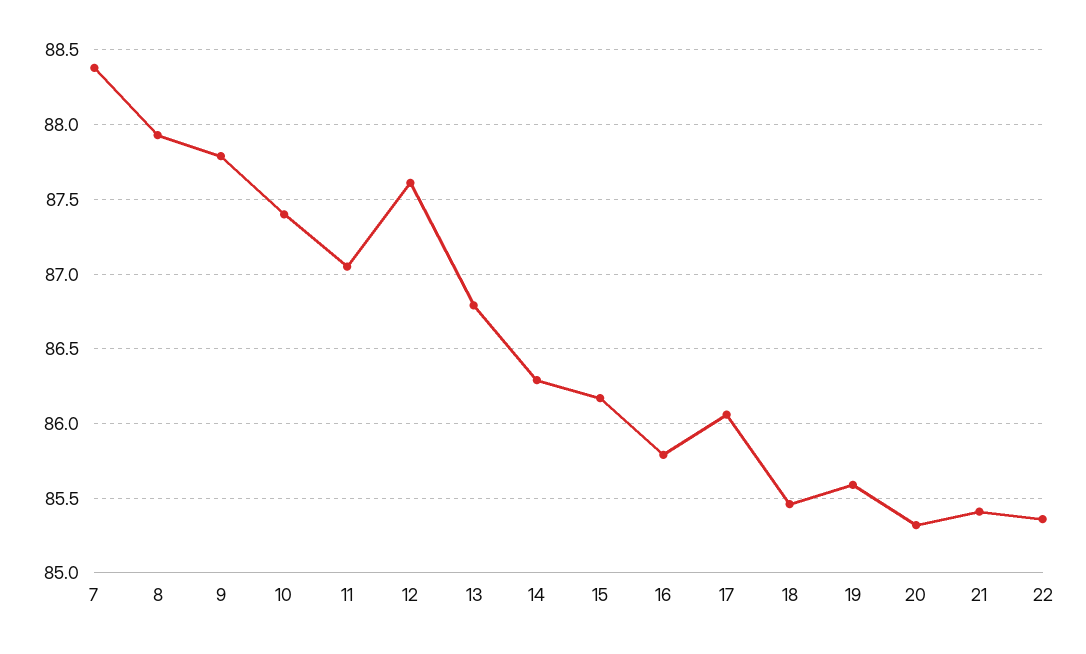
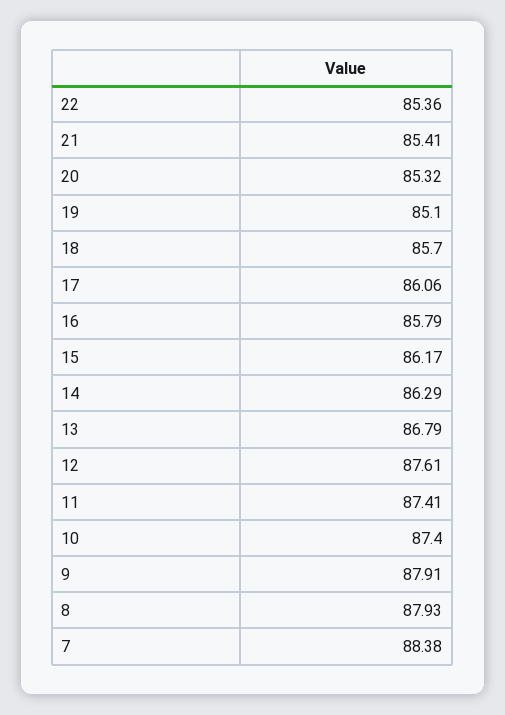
  {
    "7": 88.38,
    "8": 87.93,
-   "9": 87.8,
+   "9": 87.91,
    "10": 87.4,
-   "11": 87.05,
+   "11": 87.41,
    "12": 87.61,
    "13": 86.79,
    "14": 86.29,
    "15": 86.17,
    "16": 85.79,
    "17": 86.06,
-   "18": 85.45,
+   "18": 85.7,
-   "19": 85.6,
+   "19": 85.1,
    "20": 85.32,
    "21": 85.41,
    "22": 85.36
  }

